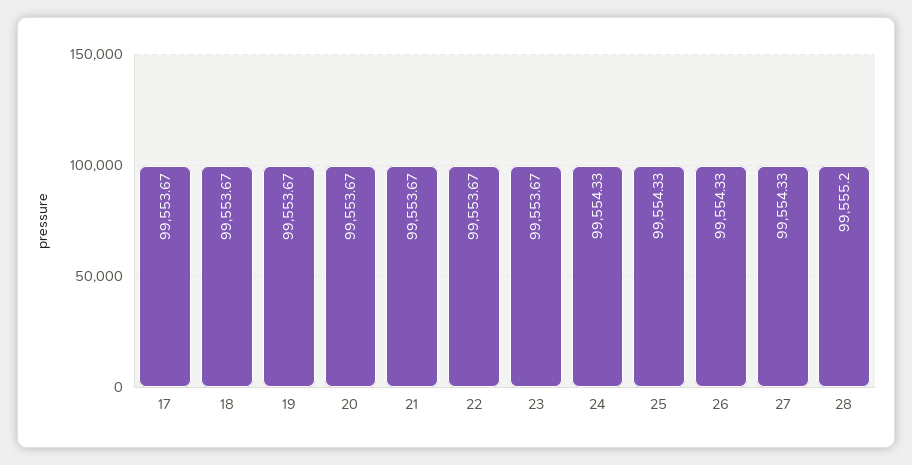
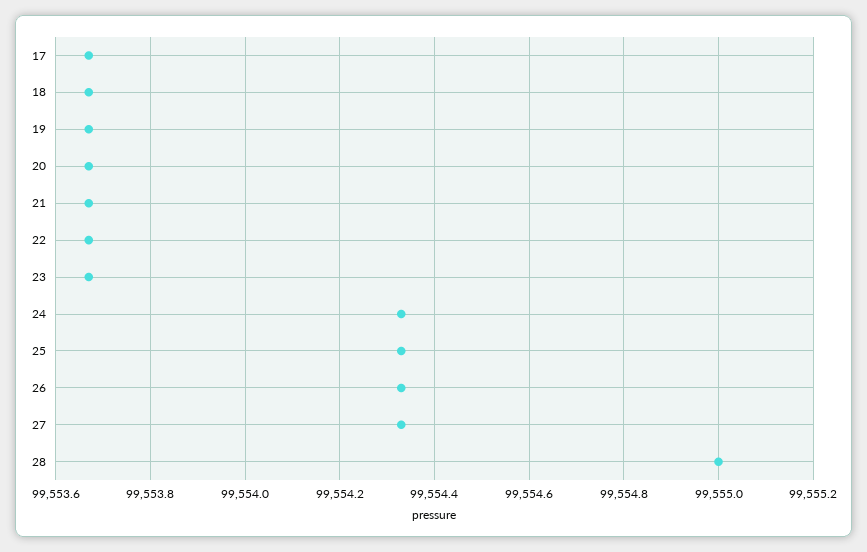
  {
    "17": 99553.67,
    "18": 99553.67,
    "19": 99553.67,
    "20": 99553.67,
    "21": 99553.67,
    "22": 99553.67,
    "23": 99553.67,
    "24": 99554.33,
    "25": 99554.33,
    "26": 99554.33,
    "27": 99554.33,
-   "28": 99555.2
+   "28": 99555
  }

